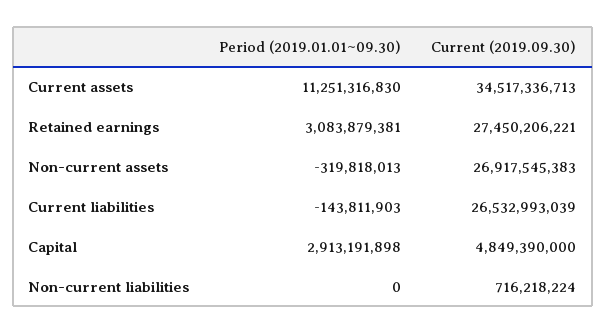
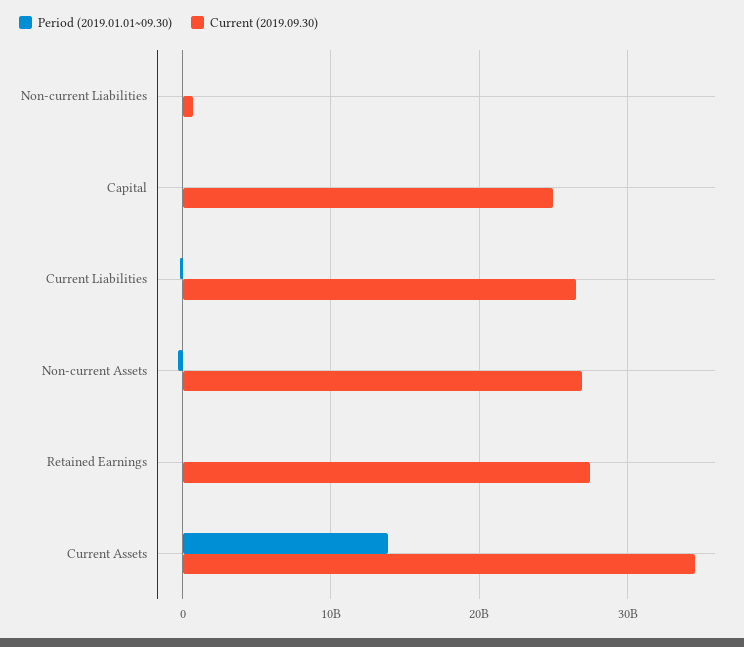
  {
    "Period (2019.01.01~09.30)": {
-     "Current assets": 11251316830,
+     "Current assets": 14000000000,
-     "Retained earnings": 3083879381,
+     "Retained earnings": 0,
      "Non-current assets": -319818013,
      "Current liabilities": -143811903,
-     "Capital": 2913191898,
+     "Capital": 0,
      "Non-current liabilities": 0
    },
    "Current (2019.09.30)": {
      "Current assets": 34517336713,
      "Retained earnings": 27450206221,
      "Non-current assets": 26917545383,
      "Current liabilities": 26532993039,
-     "Capital": 4849390000,
+     "Capital": 25000000000,
      "Non-current liabilities": 716218224
    }
  }

